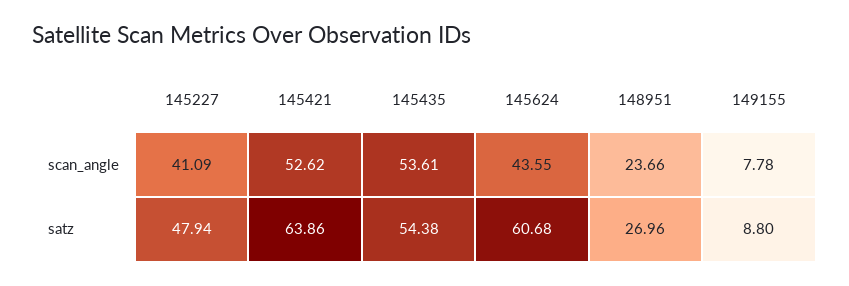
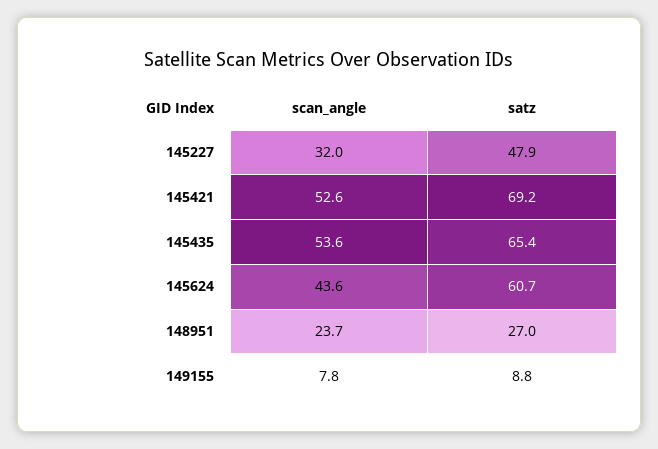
  {
    "145227": {
-     "scan_angle": 41.09,
+     "scan_angle": 32,
      "satz": 47.94
    },
    "145421": {
      "scan_angle": 52.62,
-     "satz": 63.86
+     "satz": 69.2
    },
    "145435": {
      "scan_angle": 53.61,
-     "satz": 54.38
+     "satz": 65.4
    },
    "145624": {
      "scan_angle": 43.55,
      "satz": 60.68
    },
    "148951": {
      "scan_angle": 23.66,
      "satz": 26.96
    },
    "149155": {
      "scan_angle": 7.78,
      "satz": 8.8
    }
  }

